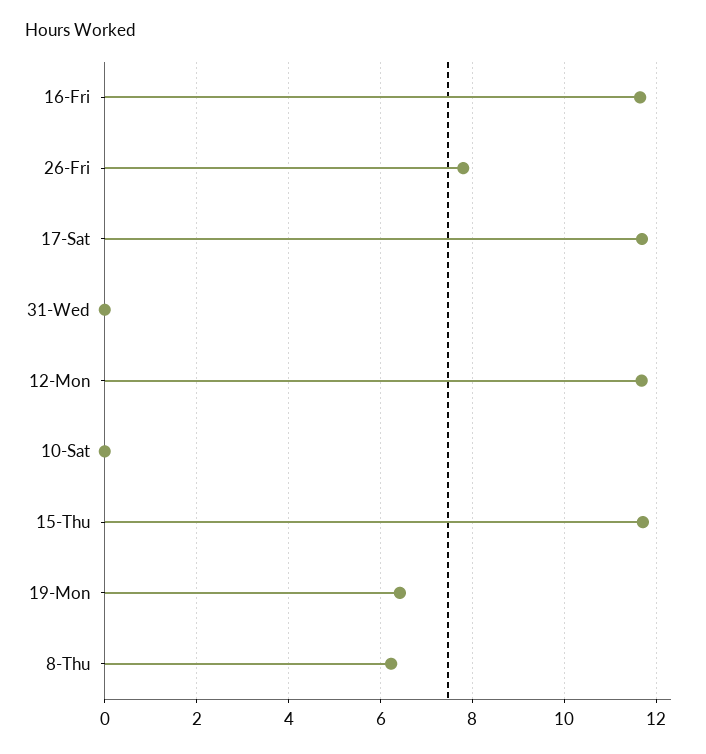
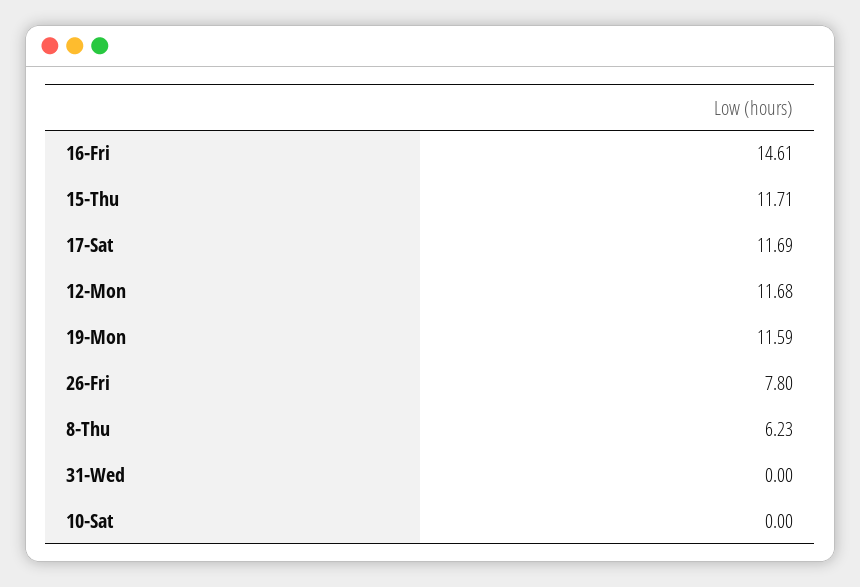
  {
-   "16-Fri": 11.6,
+   "16-Fri": 14.61,
    "26-Fri": 7.8,
    "17-Sat": 11.69,
    "31-Wed": 0,
    "12-Mon": 11.68,
    "10-Sat": 0,
    "15-Thu": 11.71,
-   "19-Mon": 6.4,
+   "19-Mon": 11.59,
    "8-Thu": 6.23
  }

